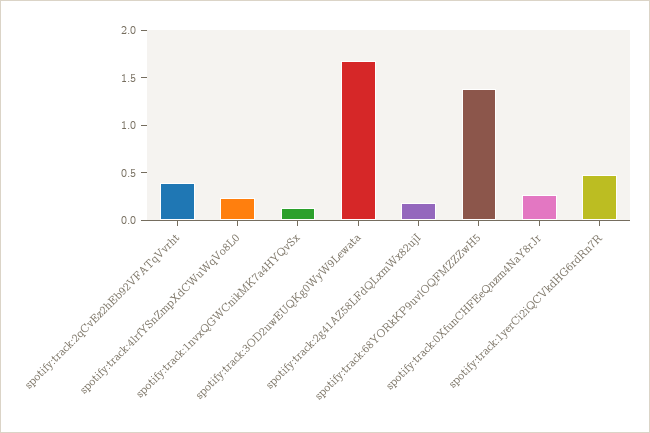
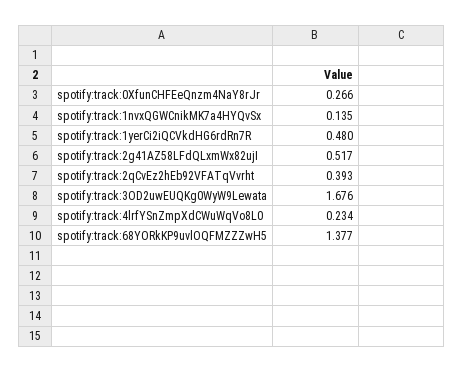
  {
    "spotify:track:2qCvEz2hEb92VFATqVvrht": 0.393,
    "spotify:track:4lrfYSnZmpXdCWuWqVo8L0": 0.234,
    "spotify:track:1nvxQGWCnikMK7a4HYQvSx": 0.135,
    "spotify:track:3OD2uwEUQKg0WyW9Lewata": 1.676,
-   "spotify:track:2g41AZ58LFdQLxmWx82ujI": 0.2,
+   "spotify:track:2g41AZ58LFdQLxmWx82ujI": 0.517,
    "spotify:track:68YORkKP9uvlOQFMZZZwH5": 1.377,
    "spotify:track:0XfunCHFEeQnzm4NaY8rJr": 0.266,
    "spotify:track:1yerCi2iQCVkdHG6rdRn7R": 0.48
  }

